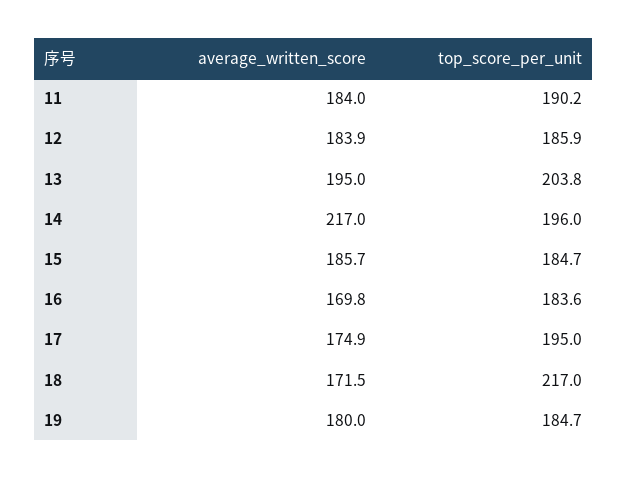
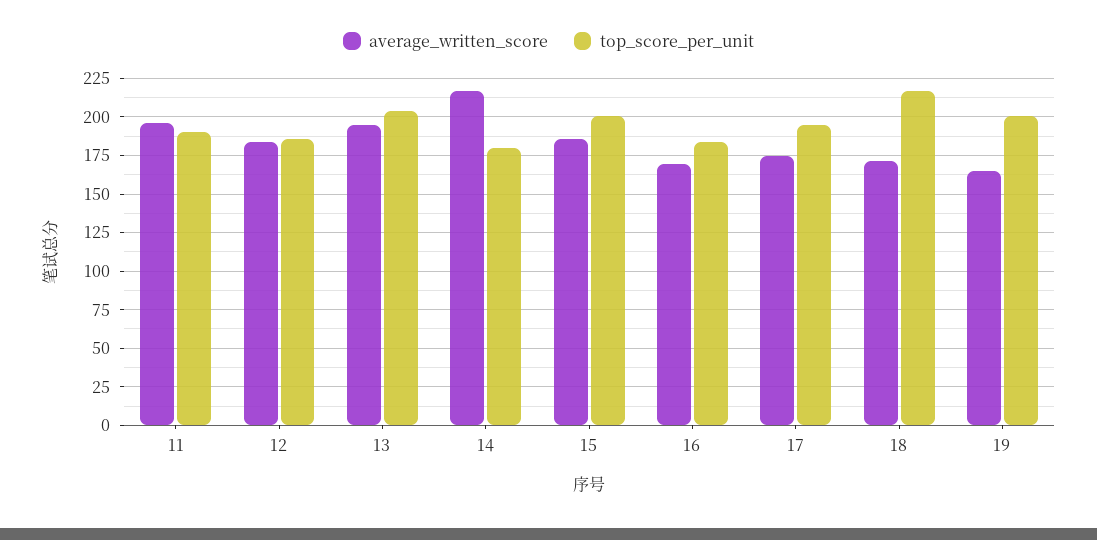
  {
    "average_written_score": {
-     "11": 184,
+     "11": 195,
      "12": 183.9,
      "13": 195,
      "14": 217,
      "15": 185.7,
      "16": 169.8,
      "17": 174.9,
      "18": 171.5,
-     "19": 180
+     "19": 165
    },
    "top_score_per_unit": {
      "11": 190.2,
      "12": 185.9,
      "13": 203.8,
-     "14": 196,
+     "14": 180,
-     "15": 184.7,
+     "15": 200,
      "16": 183.6,
      "17": 195,
      "18": 217,
-     "19": 184.7
+     "19": 200
    }
  }

